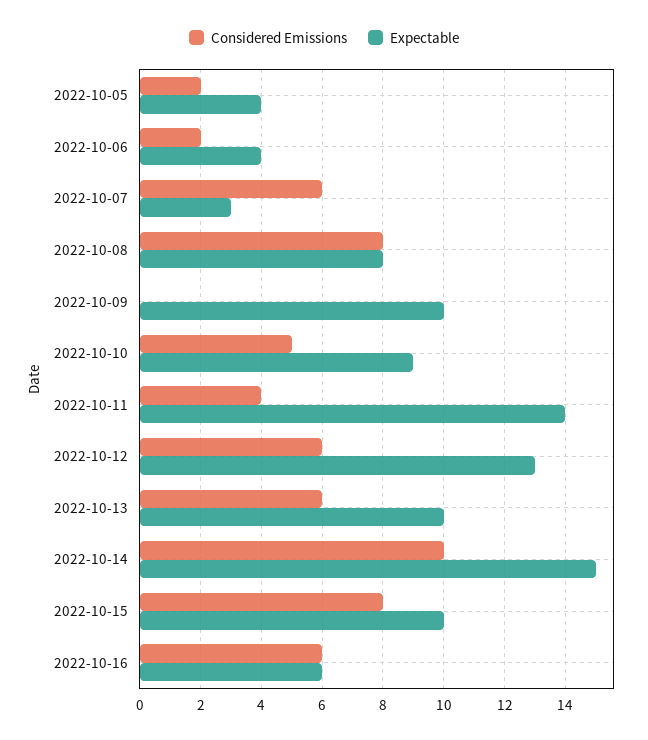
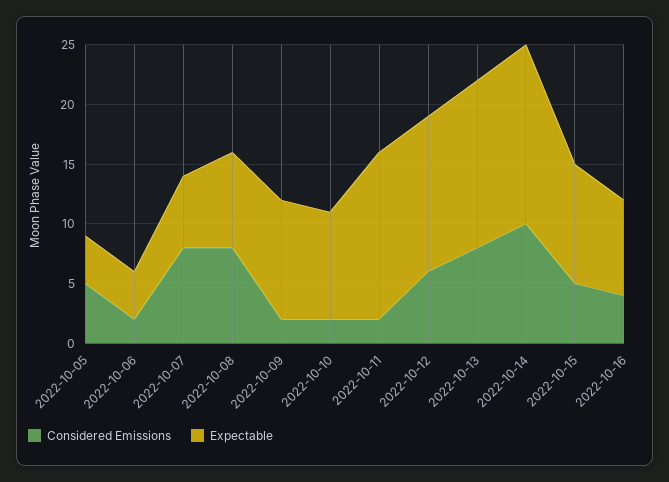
  {
    "Considered Emissions": {
-     "2022-10-05": 2,
+     "2022-10-05": 5,
      "2022-10-06": 2,
-     "2022-10-07": 6,
+     "2022-10-07": 8,
      "2022-10-08": 8,
-     "2022-10-09": 0,
+     "2022-10-09": 2,
-     "2022-10-10": 5,
+     "2022-10-10": 2,
-     "2022-10-11": 4,
+     "2022-10-11": 2,
      "2022-10-12": 6,
-     "2022-10-13": 6,
+     "2022-10-13": 8,
      "2022-10-14": 10,
-     "2022-10-15": 8,
+     "2022-10-15": 5,
-     "2022-10-16": 6
+     "2022-10-16": 4
    },
    "Expectable": {
      "2022-10-05": 4,
      "2022-10-06": 4,
-     "2022-10-07": 3,
+     "2022-10-07": 6,
      "2022-10-08": 8,
      "2022-10-09": 10,
      "2022-10-10": 9,
      "2022-10-11": 14,
      "2022-10-12": 13,
-     "2022-10-13": 10,
+     "2022-10-13": 14,
      "2022-10-14": 15,
      "2022-10-15": 10,
-     "2022-10-16": 6
+     "2022-10-16": 8
    }
  }

